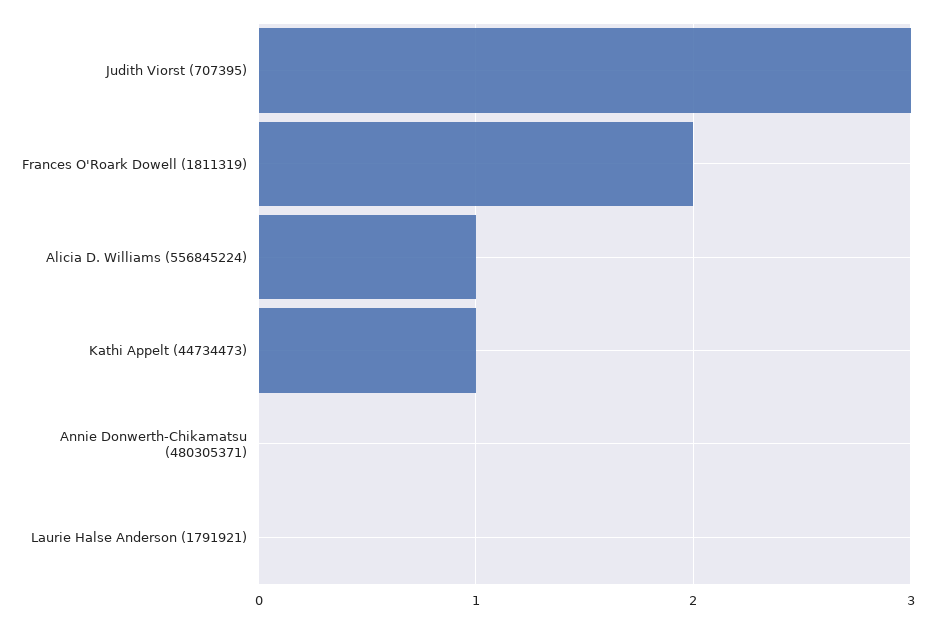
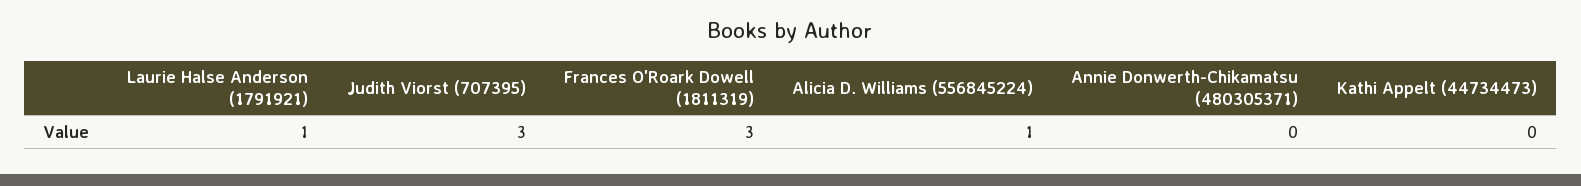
  {
    "Judith Viorst (707395)": 3,
-   "Frances O'Roark Dowell (1811319)": 2,
+   "Frances O'Roark Dowell (1811319)": 3,
    "Alicia D. Williams (556845224)": 1,
-   "Kathi Appelt (44734473)": 1,
+   "Kathi Appelt (44734473)": 0,
    "Annie Donwerth-Chikamatsu (480305371)": 0,
-   "Laurie Halse Anderson (1791921)": 0
+   "Laurie Halse Anderson (1791921)": 1
  }

